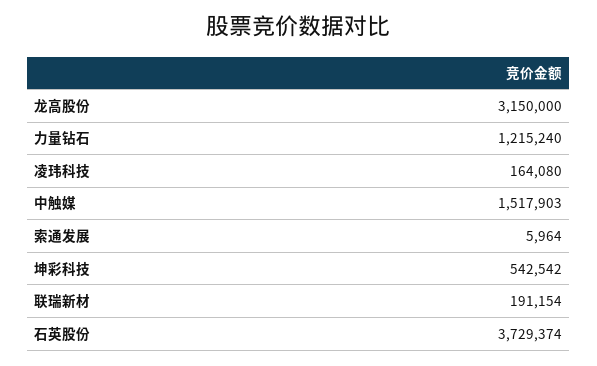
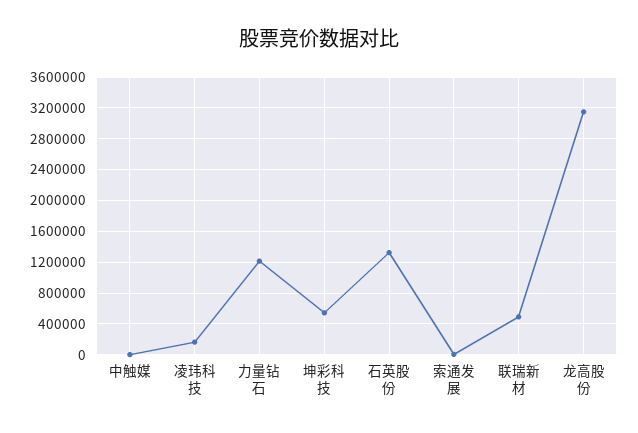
  {
    "龙高股份": 3150000,
    "力量钻石": 1215240,
    "凌玮科技": 164080,
-   "中触媒": 1517903,
+   "中触媒": 0,
    "索通发展": 5964,
    "坤彩科技": 542542,
-   "联瑞新材": 191154,
+   "联瑞新材": 500000,
-   "石英股份": 3729374
+   "石英股份": 1300000
  }

